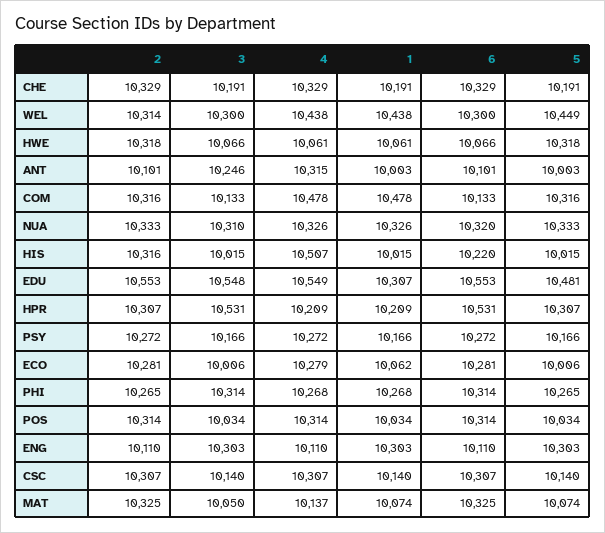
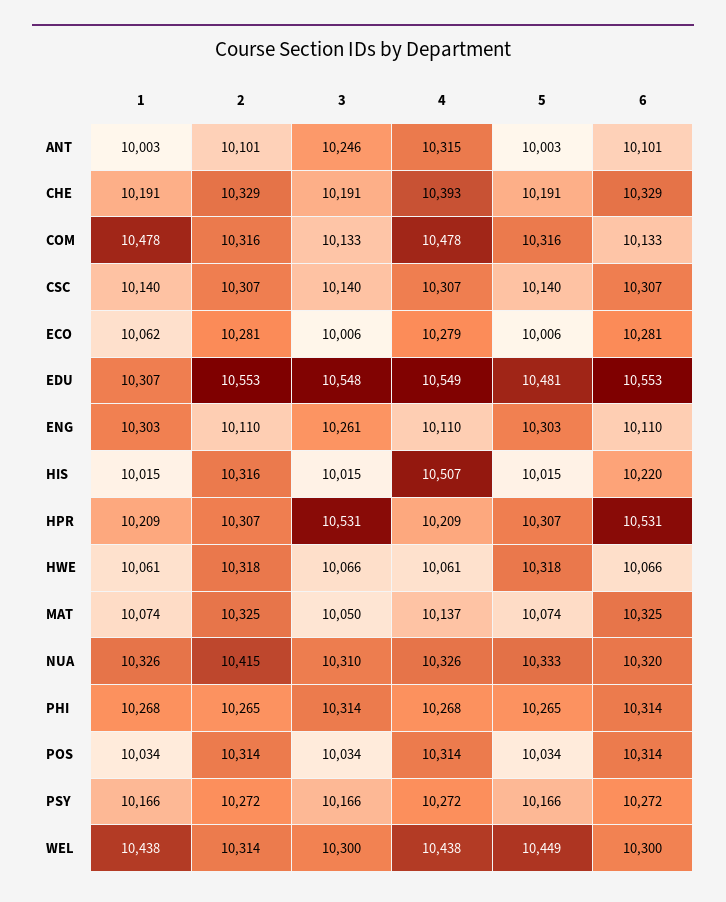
  {
    "2": {
      "CHE": 10329,
      "WEL": 10314,
      "HWE": 10318,
      "ANT": 10101,
      "COM": 10316,
-     "NUA": 10333,
+     "NUA": 10415,
      "HIS": 10316,
      "EDU": 10553,
      "HPR": 10307,
      "PSY": 10272,
      "ECO": 10281,
      "PHI": 10265,
      "POS": 10314,
      "ENG": 10110,
      "CSC": 10307,
      "MAT": 10325
    },
    "3": {
      "CHE": 10191,
      "WEL": 10300,
      "HWE": 10066,
      "ANT": 10246,
      "COM": 10133,
      "NUA": 10310,
      "HIS": 10015,
      "EDU": 10548,
      "HPR": 10531,
      "PSY": 10166,
      "ECO": 10006,
      "PHI": 10314,
      "POS": 10034,
-     "ENG": 10303,
+     "ENG": 10261,
      "CSC": 10140,
      "MAT": 10050
    },
    "4": {
-     "CHE": 10329,
+     "CHE": 10393,
      "WEL": 10438,
      "HWE": 10061,
      "ANT": 10315,
      "COM": 10478,
      "NUA": 10326,
      "HIS": 10507,
      "EDU": 10549,
      "HPR": 10209,
      "PSY": 10272,
      "ECO": 10279,
      "PHI": 10268,
      "POS": 10314,
      "ENG": 10110,
      "CSC": 10307,
      "MAT": 10137
    },
    "1": {
      "CHE": 10191,
      "WEL": 10438,
      "HWE": 10061,
      "ANT": 10003,
      "COM": 10478,
      "NUA": 10326,
      "HIS": 10015,
      "EDU": 10307,
      "HPR": 10209,
      "PSY": 10166,
      "ECO": 10062,
      "PHI": 10268,
      "POS": 10034,
      "ENG": 10303,
      "CSC": 10140,
      "MAT": 10074
    },
    "6": {
      "CHE": 10329,
      "WEL": 10300,
      "HWE": 10066,
      "ANT": 10101,
      "COM": 10133,
      "NUA": 10320,
      "HIS": 10220,
      "EDU": 10553,
      "HPR": 10531,
      "PSY": 10272,
      "ECO": 10281,
      "PHI": 10314,
      "POS": 10314,
      "ENG": 10110,
      "CSC": 10307,
      "MAT": 10325
    },
    "5": {
      "CHE": 10191,
      "WEL": 10449,
      "HWE": 10318,
      "ANT": 10003,
      "COM": 10316,
      "NUA": 10333,
      "HIS": 10015,
      "EDU": 10481,
      "HPR": 10307,
      "PSY": 10166,
      "ECO": 10006,
      "PHI": 10265,
      "POS": 10034,
      "ENG": 10303,
      "CSC": 10140,
      "MAT": 10074
    }
  }

